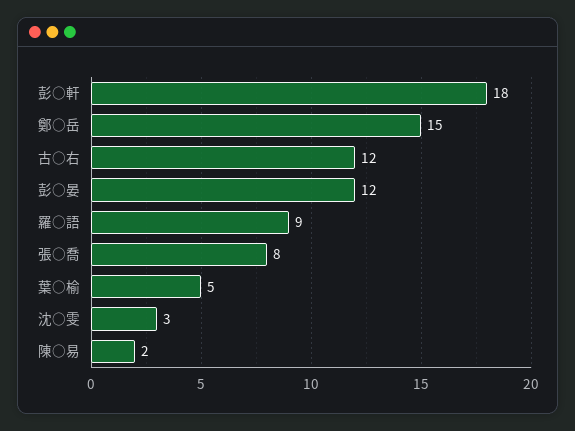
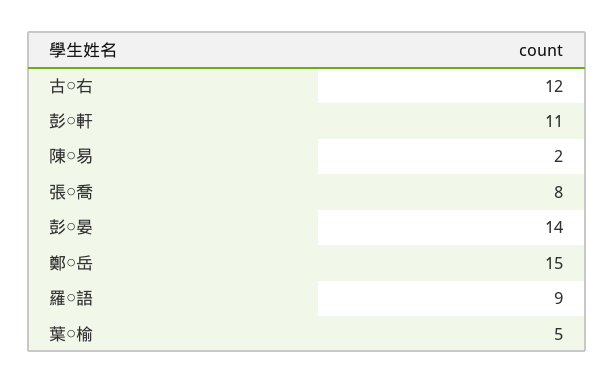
  {
-   "彭○軒": 18,
+   "彭○軒": 11,
    "鄭○岳": 15,
    "古○右": 12,
-   "彭○晏": 12,
+   "彭○晏": 14,
    "羅○語": 9,
    "張○喬": 8,
    "葉○榆": 5,
-   "沈○雯": 3,
    "陳○易": 2
  }

